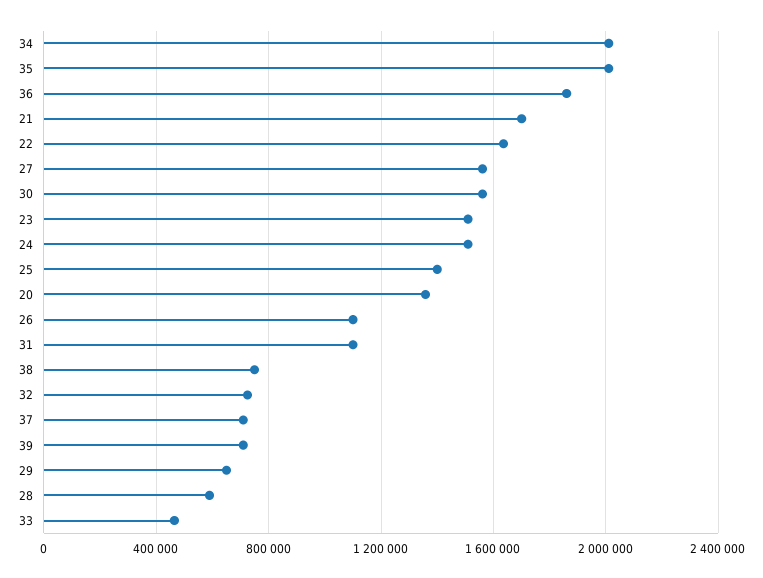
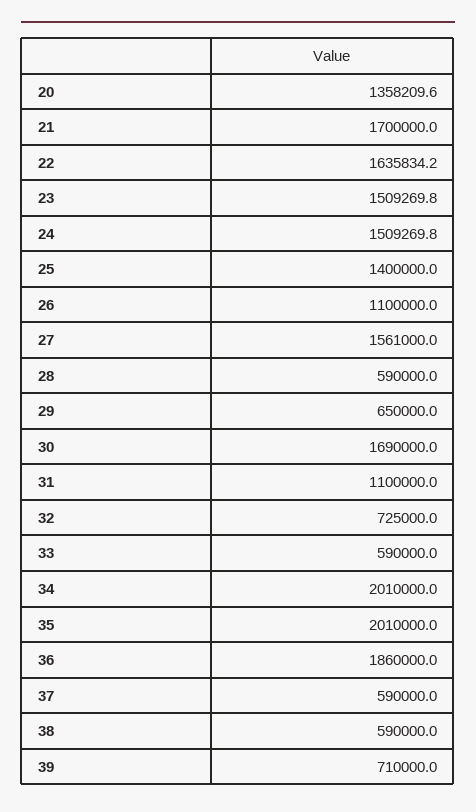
  {
    "34": 2010000,
    "35": 2010000,
    "36": 1860000,
    "21": 1700000,
    "22": 1635834.2,
    "27": 1561000,
-   "30": 1550000,
+   "30": 1690000,
    "23": 1509269.8,
    "24": 1509269.8,
    "25": 1400000,
    "20": 1358209.6,
    "26": 1100000,
    "31": 1100000,
-   "38": 750000,
+   "38": 590000,
    "32": 725000,
-   "37": 700000,
+   "37": 590000,
    "39": 710000,
    "29": 650000,
    "28": 590000,
-   "33": 450000
+   "33": 590000
  }

